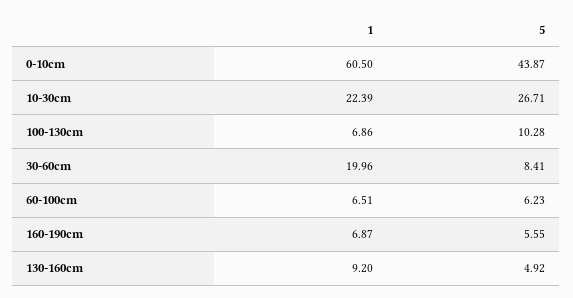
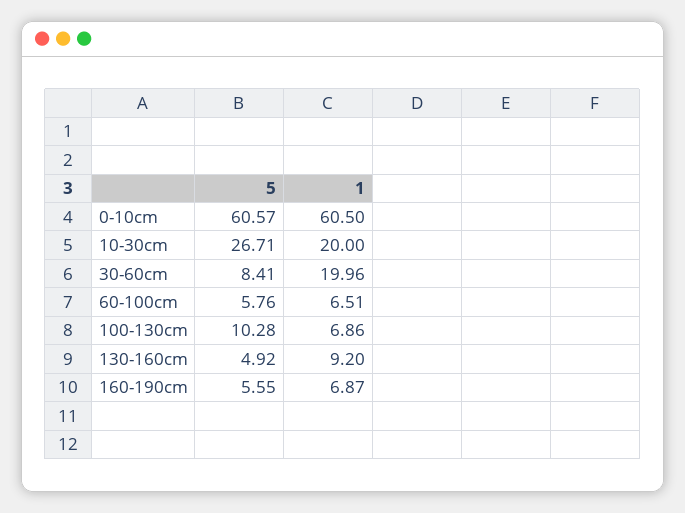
  {
    "1": {
      "0-10cm": 60.5,
-     "10-30cm": 22.39,
+     "10-30cm": 20,
      "100-130cm": 6.86,
      "30-60cm": 19.96,
      "60-100cm": 6.51,
      "160-190cm": 6.87,
      "130-160cm": 9.2
    },
    "5": {
-     "0-10cm": 43.87,
+     "0-10cm": 60.57,
      "10-30cm": 26.71,
      "100-130cm": 10.28,
      "30-60cm": 8.41,
-     "60-100cm": 6.23,
+     "60-100cm": 5.76,
      "160-190cm": 5.55,
      "130-160cm": 4.92
    }
  }

